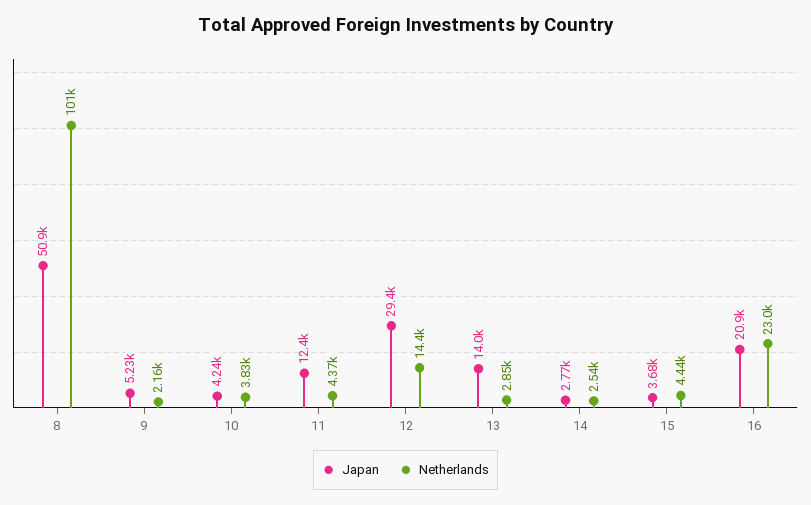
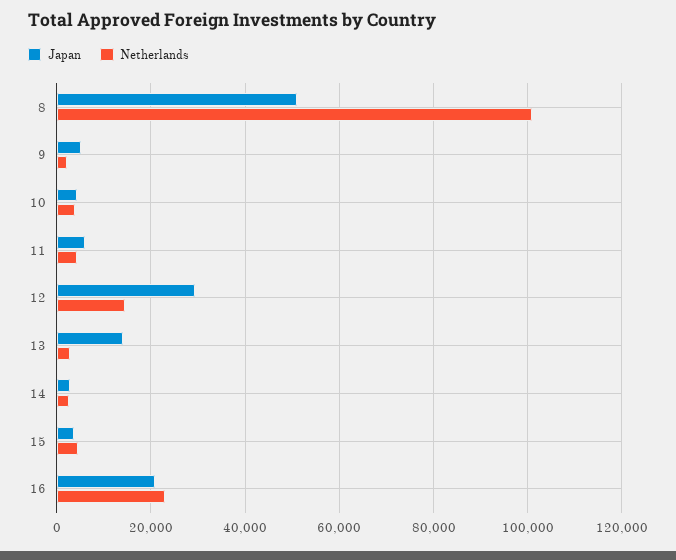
  {
    "Japan": {
      "8": 50900,
      "9": 5230,
      "10": 4240,
-     "11": 12400,
+     "11": 6000,
      "12": 29400,
      "13": 14000,
      "14": 2770,
      "15": 3680,
      "16": 20900
    },
    "Netherlands": {
      "8": 101000,
      "9": 2160,
      "10": 3830,
      "11": 4370,
      "12": 14400,
      "13": 2850,
      "14": 2540,
      "15": 4440,
      "16": 23000
    }
  }

